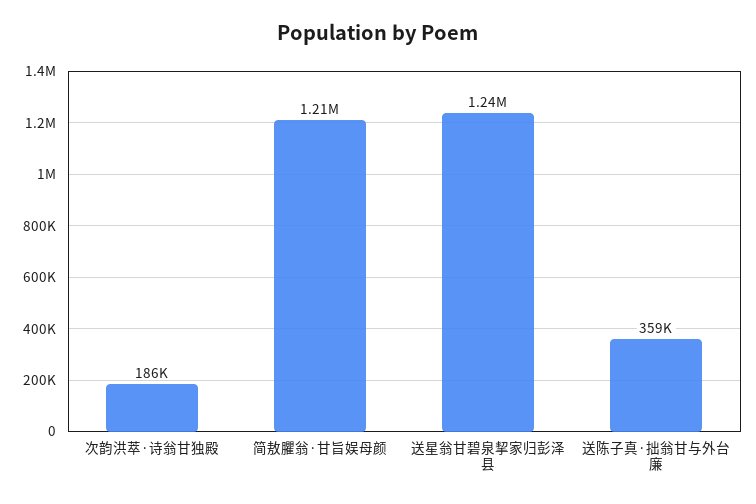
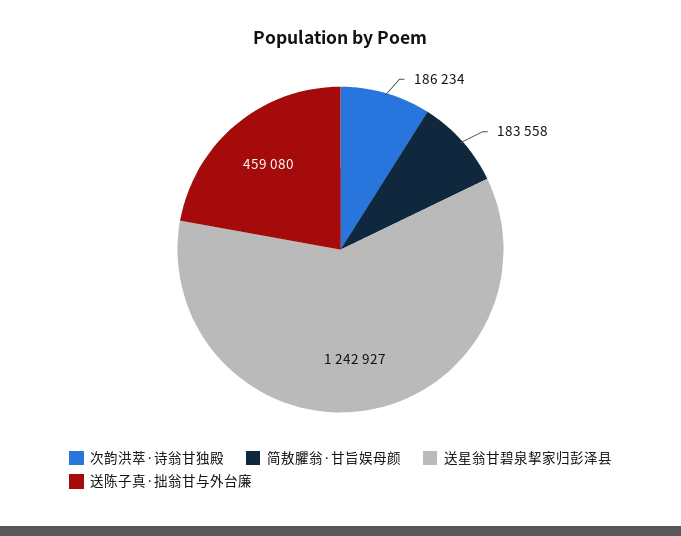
  {
    "次韵洪萃·诗翁甘独殿": 186234,
-   "简敖臞翁·甘旨娱母颜": 1210000,
+   "简敖臞翁·甘旨娱母颜": 183558,
    "送星翁甘碧泉挈家归彭泽县": 1242927,
-   "送陈子真·拙翁甘与外台廉": 359000
+   "送陈子真·拙翁甘与外台廉": 459080
  }

